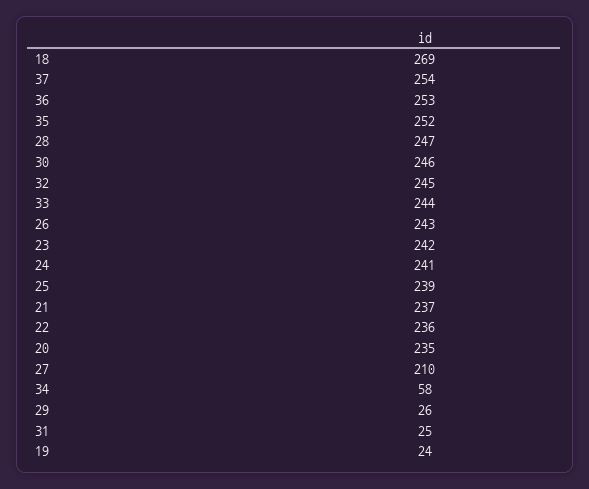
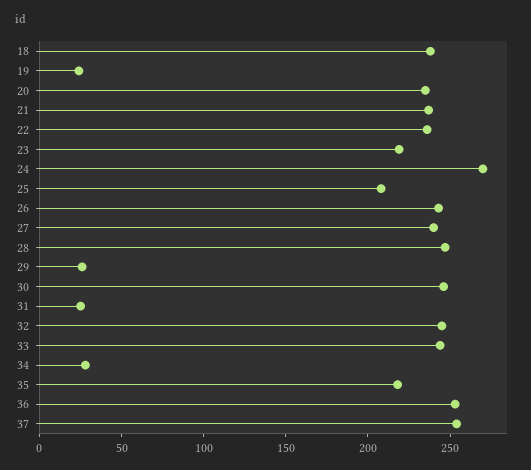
  {
-   "18": 269,
+   "18": 240,
    "37": 254,
    "36": 253,
-   "35": 252,
+   "35": 220,
    "28": 247,
    "30": 246,
    "32": 245,
    "33": 244,
    "26": 243,
-   "23": 242,
+   "23": 220,
-   "24": 241,
+   "24": 270,
-   "25": 239,
+   "25": 210,
    "21": 237,
    "22": 236,
    "20": 235,
-   "27": 210,
+   "27": 240,
-   "34": 58,
+   "34": 30,
    "29": 26,
    "31": 25,
    "19": 24
  }

